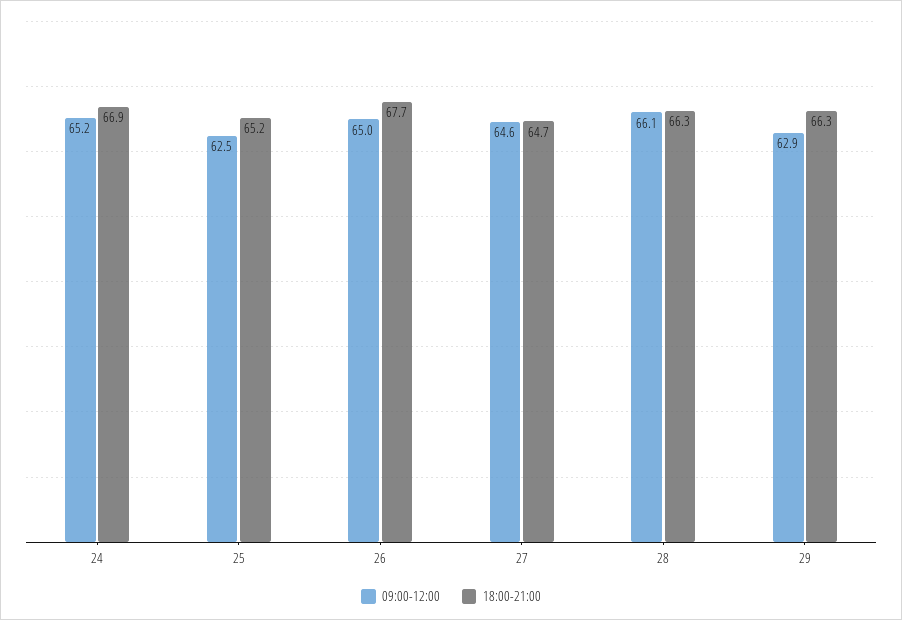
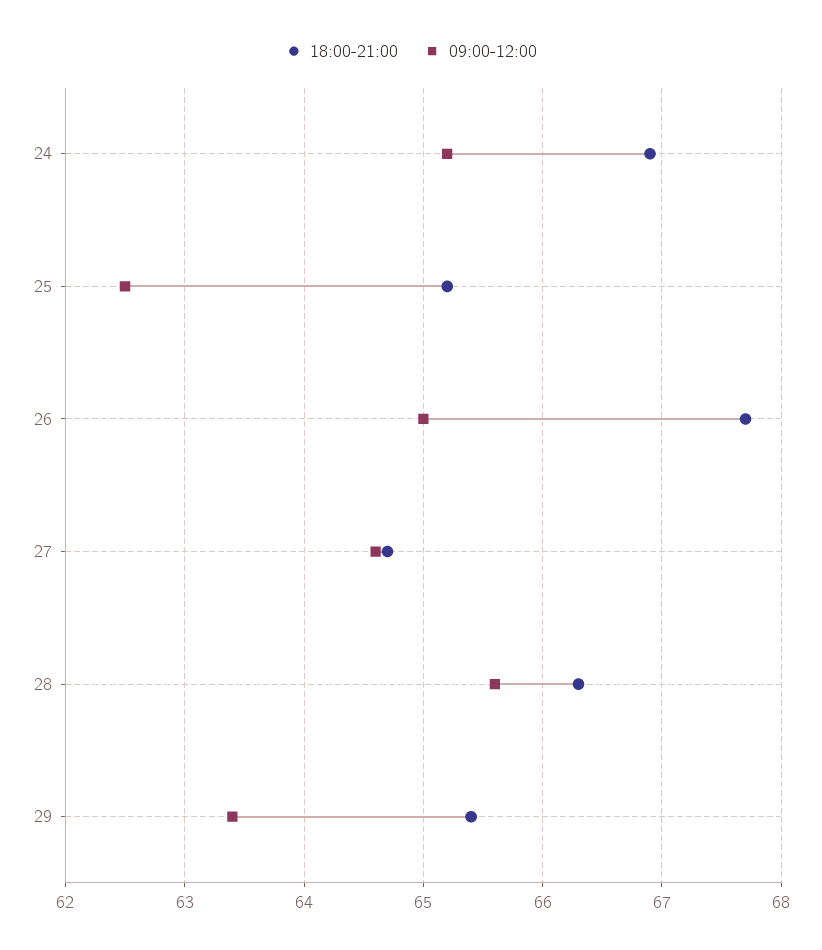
  {
    "09:00-12:00": {
      "24": 65.2,
      "25": 62.5,
      "26": 65,
      "27": 64.6,
-     "28": 66.1,
+     "28": 65.6,
-     "29": 62.9
+     "29": 63.4
    },
    "18:00-21:00": {
      "24": 66.9,
      "25": 65.2,
      "26": 67.7,
      "27": 64.7,
      "28": 66.3,
-     "29": 66.3
+     "29": 65.4
    }
  }

